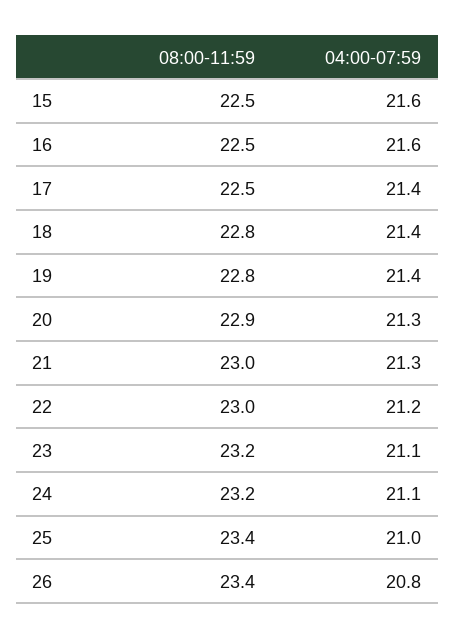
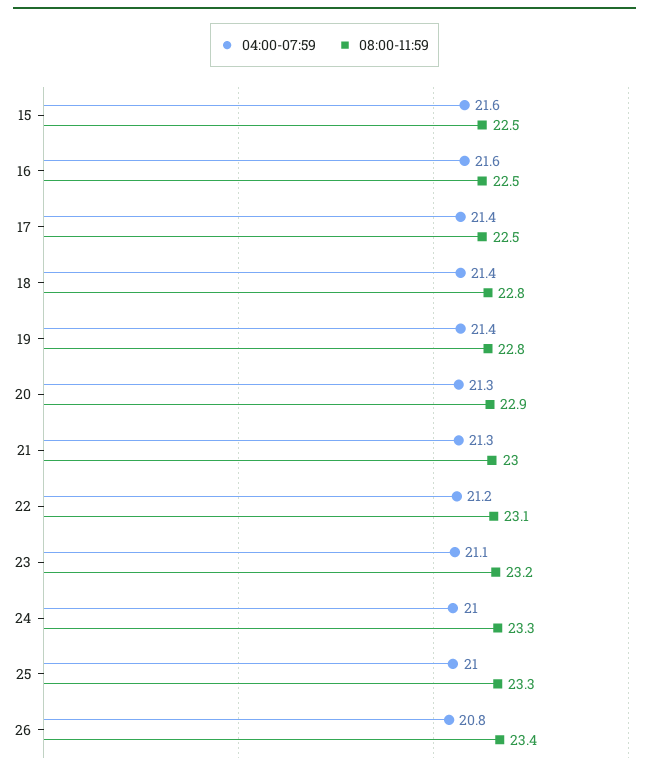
  {
    "08:00-11:59": {
      "15": 22.5,
      "16": 22.5,
      "17": 22.5,
      "18": 22.8,
      "19": 22.8,
      "20": 22.9,
      "21": 23,
-     "22": 23,
+     "22": 23.1,
      "23": 23.2,
-     "24": 23.2,
+     "24": 23.3,
-     "25": 23.4,
+     "25": 23.3,
      "26": 23.4
    },
    "04:00-07:59": {
      "15": 21.6,
      "16": 21.6,
      "17": 21.4,
      "18": 21.4,
      "19": 21.4,
      "20": 21.3,
      "21": 21.3,
      "22": 21.2,
      "23": 21.1,
-     "24": 21.1,
+     "24": 21,
      "25": 21,
      "26": 20.8
    }
  }

